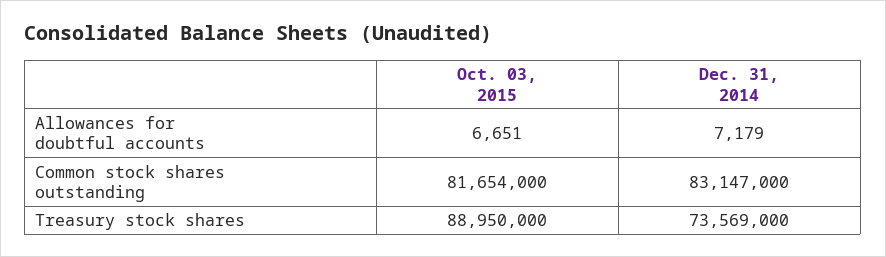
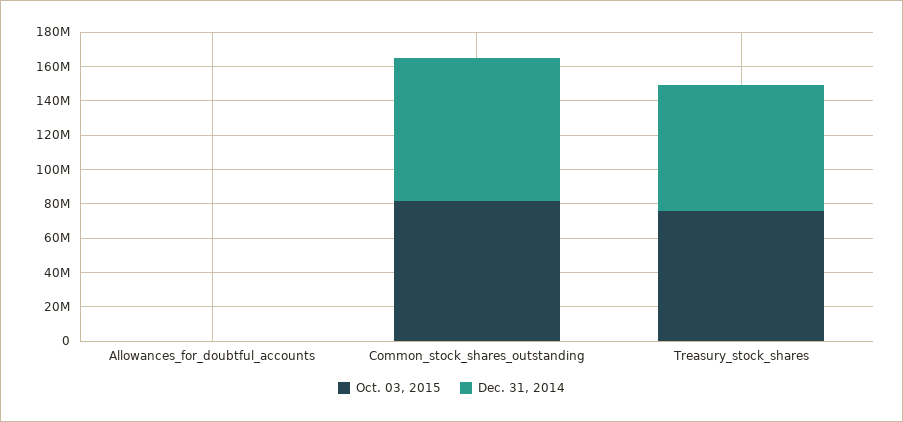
  {
    "Oct. 03, 2015": {
      "Allowances for doubtful accounts": 6651,
      "Common stock shares outstanding": 81654000,
-     "Treasury stock shares": 88950000
+     "Treasury stock shares": 75000000
    },
    "Dec. 31, 2014": {
      "Allowances for doubtful accounts": 7179,
      "Common stock shares outstanding": 83147000,
      "Treasury stock shares": 73569000
    }
  }

